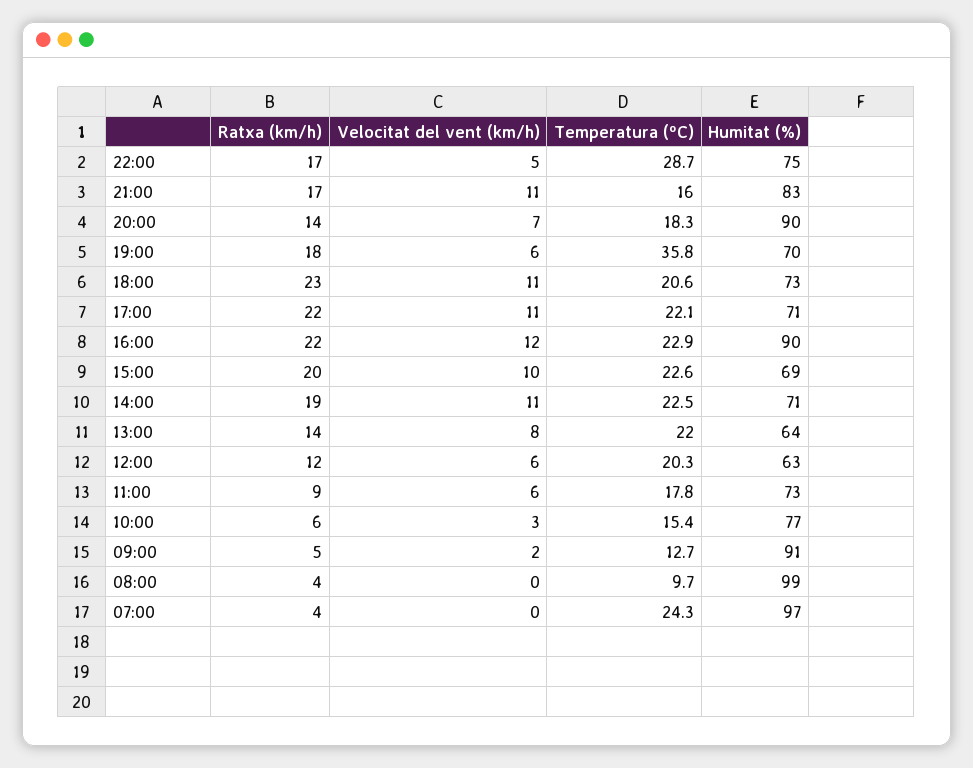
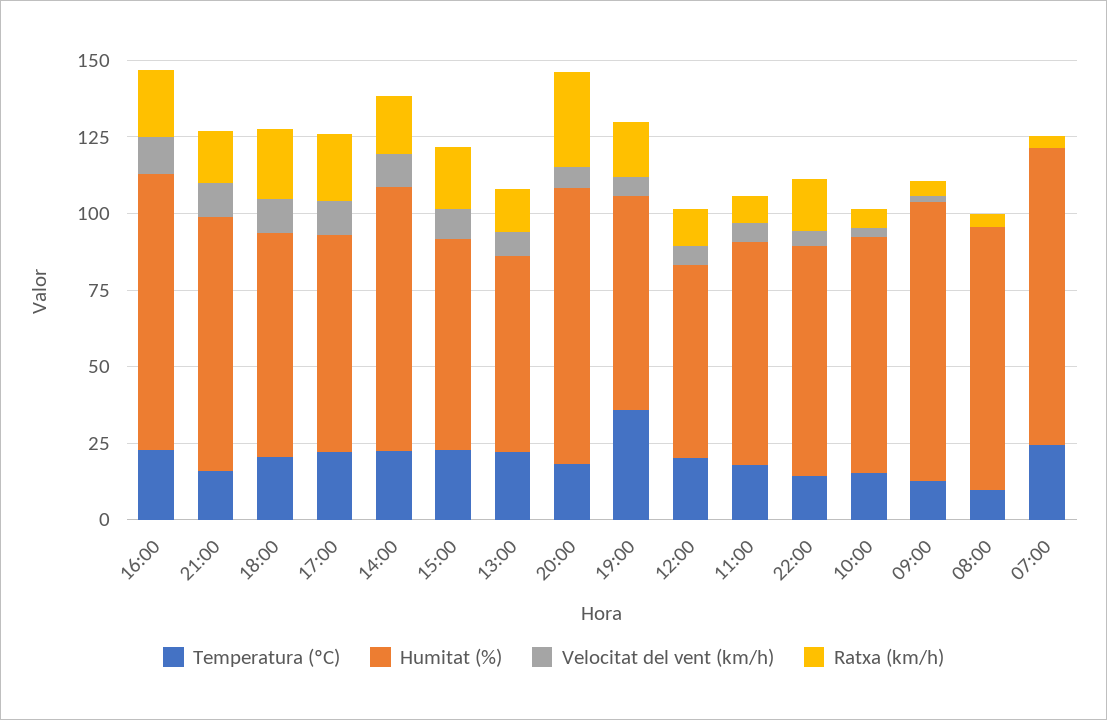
  {
    "Ratxa (km/h)": {
      "22:00": 17,
      "21:00": 17,
-     "20:00": 14,
+     "20:00": 30,
      "19:00": 18,
      "18:00": 23,
      "17:00": 22,
      "16:00": 22,
      "15:00": 20,
      "14:00": 19,
      "13:00": 14,
      "12:00": 12,
      "11:00": 9,
      "10:00": 6,
      "09:00": 5,
      "08:00": 4,
      "07:00": 4
    },
    "Velocitat del vent (km/h)": {
      "22:00": 5,
      "21:00": 11,
      "20:00": 7,
      "19:00": 6,
      "18:00": 11,
      "17:00": 11,
      "16:00": 12,
      "15:00": 10,
      "14:00": 11,
      "13:00": 8,
      "12:00": 6,
      "11:00": 6,
      "10:00": 3,
      "09:00": 2,
      "08:00": 0,
      "07:00": 0
    },
    "Temperatura (ºC)": {
-     "22:00": 28.7,
+     "22:00": 15,
      "21:00": 16,
      "20:00": 18.3,
      "19:00": 35.8,
      "18:00": 20.6,
      "17:00": 22.1,
      "16:00": 22.9,
      "15:00": 22.6,
      "14:00": 22.5,
      "13:00": 22,
      "12:00": 20.3,
      "11:00": 17.8,
      "10:00": 15.4,
      "09:00": 12.7,
      "08:00": 9.7,
      "07:00": 24.3
    },
    "Humitat (%)": {
      "22:00": 75,
      "21:00": 83,
      "20:00": 90,
      "19:00": 70,
      "18:00": 73,
      "17:00": 71,
      "16:00": 90,
      "15:00": 69,
-     "14:00": 71,
+     "14:00": 85,
      "13:00": 64,
      "12:00": 63,
      "11:00": 73,
      "10:00": 77,
      "09:00": 91,
-     "08:00": 99,
+     "08:00": 85,
      "07:00": 97
    }
  }

